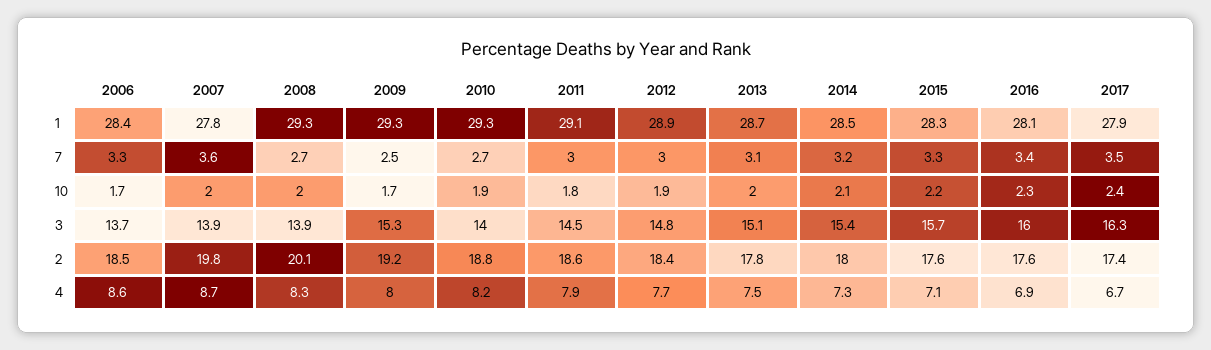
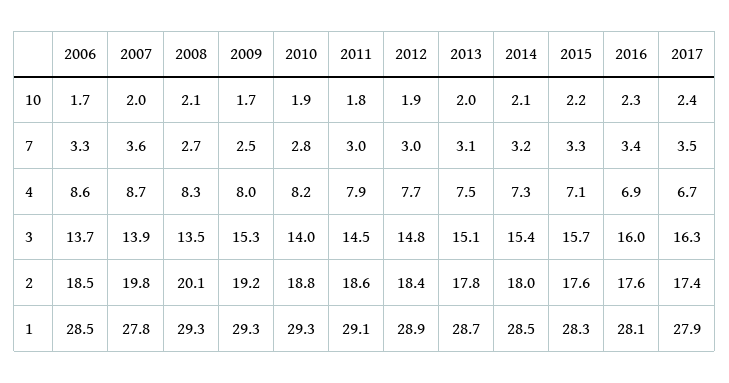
  {
    "2006": {
-     "1": 28.4,
+     "1": 28.5,
      "7": 3.3,
      "10": 1.7,
      "3": 13.7,
      "2": 18.5,
      "4": 8.6
    },
    "2007": {
      "1": 27.8,
      "7": 3.6,
      "10": 2,
      "3": 13.9,
      "2": 19.8,
      "4": 8.7
    },
    "2008": {
      "1": 29.3,
      "7": 2.7,
-     "10": 2,
+     "10": 2.1,
-     "3": 13.9,
+     "3": 13.5,
      "2": 20.1,
      "4": 8.3
    },
    "2009": {
      "1": 29.3,
      "7": 2.5,
      "10": 1.7,
      "3": 15.3,
      "2": 19.2,
      "4": 8
    },
    "2010": {
      "1": 29.3,
-     "7": 2.7,
+     "7": 2.8,
      "10": 1.9,
      "3": 14,
      "2": 18.8,
      "4": 8.2
    },
    "2011": {
      "1": 29.1,
      "7": 3,
      "10": 1.8,
      "3": 14.5,
      "2": 18.6,
      "4": 7.9
    },
    "2012": {
      "1": 28.9,
      "7": 3,
      "10": 1.9,
      "3": 14.8,
      "2": 18.4,
      "4": 7.7
    },
    "2013": {
      "1": 28.7,
      "7": 3.1,
      "10": 2,
      "3": 15.1,
      "2": 17.8,
      "4": 7.5
    },
    "2014": {
      "1": 28.5,
      "7": 3.2,
      "10": 2.1,
      "3": 15.4,
      "2": 18,
      "4": 7.3
    },
    "2015": {
      "1": 28.3,
      "7": 3.3,
      "10": 2.2,
      "3": 15.7,
      "2": 17.6,
      "4": 7.1
    },
    "2016": {
      "1": 28.1,
      "7": 3.4,
      "10": 2.3,
      "3": 16,
      "2": 17.6,
      "4": 6.9
    },
    "2017": {
      "1": 27.9,
      "7": 3.5,
      "10": 2.4,
      "3": 16.3,
      "2": 17.4,
      "4": 6.7
    }
  }

